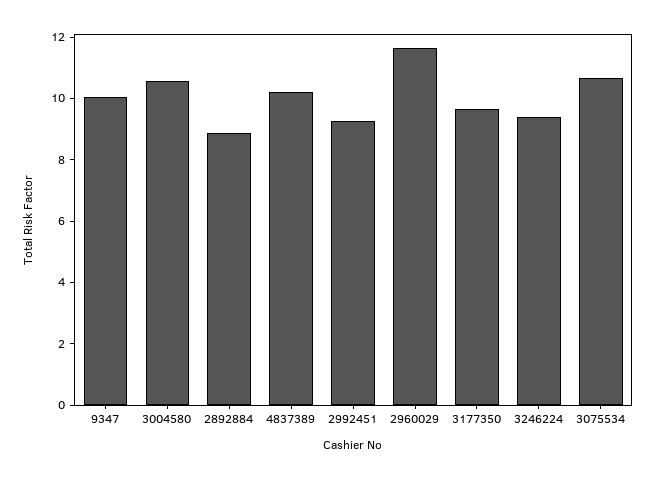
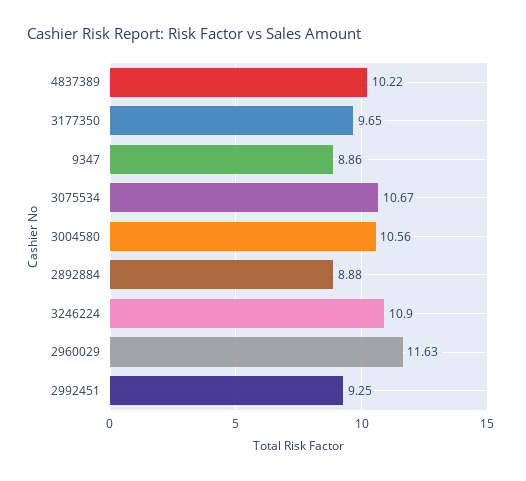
  {
-   "9347": 10,
+   "9347": 8.86,
    "3004580": 10.56,
    "2892884": 8.88,
    "4837389": 10.22,
    "2992451": 9.25,
    "2960029": 11.63,
    "3177350": 9.65,
-   "3246224": 9.5,
+   "3246224": 10.9,
    "3075534": 10.67
  }

